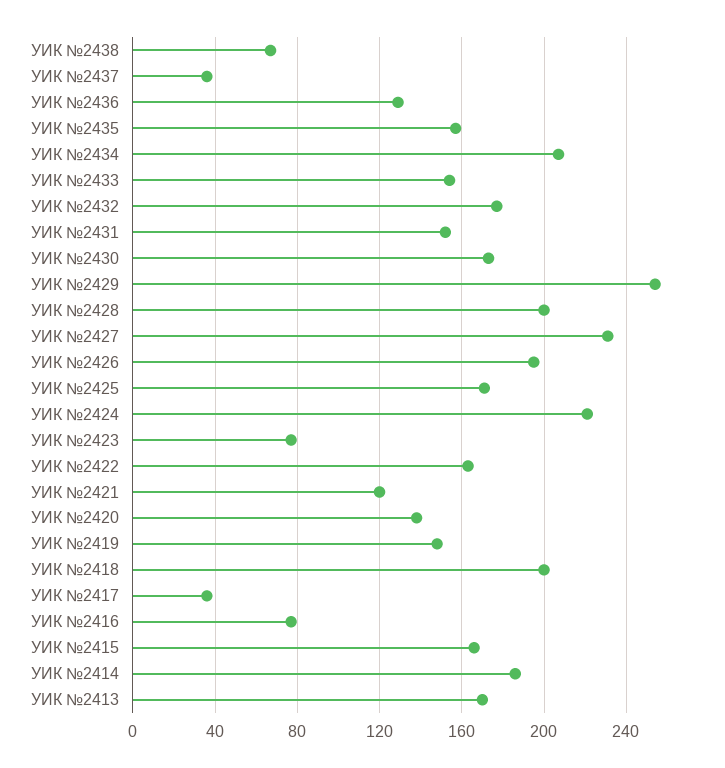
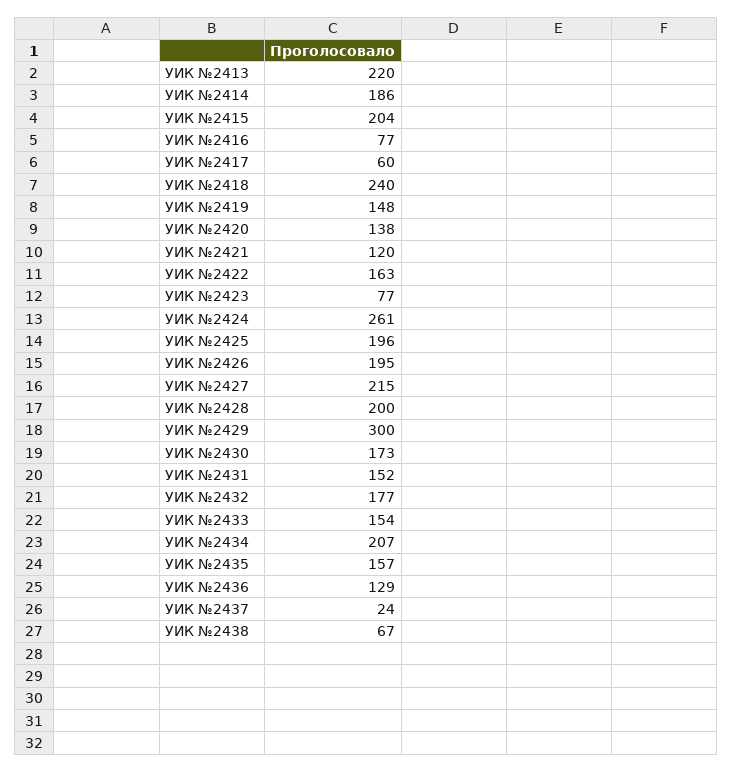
  {
    "УИК №2438": 67,
-   "УИК №2437": 35,
+   "УИК №2437": 24,
    "УИК №2436": 129,
    "УИК №2435": 157,
    "УИК №2434": 207,
    "УИК №2433": 154,
    "УИК №2432": 177,
    "УИК №2431": 152,
    "УИК №2430": 173,
-   "УИК №2429": 255,
+   "УИК №2429": 300,
    "УИК №2428": 200,
-   "УИК №2427": 230,
+   "УИК №2427": 215,
    "УИК №2426": 195,
-   "УИК №2425": 170,
+   "УИК №2425": 196,
-   "УИК №2424": 220,
+   "УИК №2424": 261,
    "УИК №2423": 77,
    "УИК №2422": 163,
    "УИК №2421": 120,
    "УИК №2420": 138,
    "УИК №2419": 148,
-   "УИК №2418": 200,
+   "УИК №2418": 240,
-   "УИК №2417": 35,
+   "УИК №2417": 60,
    "УИК №2416": 77,
-   "УИК №2415": 165,
+   "УИК №2415": 204,
    "УИК №2414": 186,
-   "УИК №2413": 170
+   "УИК №2413": 220
  }

